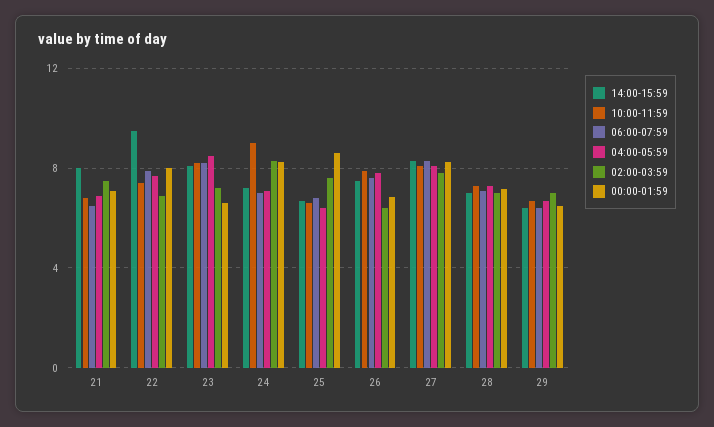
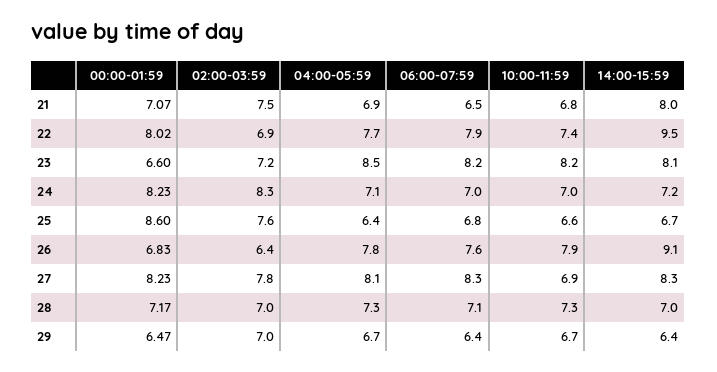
  {
    "14:00-15:59": {
      "21": 8,
      "22": 9.5,
      "23": 8.1,
      "24": 7.2,
      "25": 6.7,
-     "26": 7.5,
+     "26": 9.1,
      "27": 8.3,
      "28": 7,
      "29": 6.4
    },
    "10:00-11:59": {
      "21": 6.8,
      "22": 7.4,
      "23": 8.2,
-     "24": 9,
+     "24": 7,
      "25": 6.6,
      "26": 7.9,
-     "27": 8,
+     "27": 6.9,
      "28": 7.3,
      "29": 6.7
    },
    "06:00-07:59": {
      "21": 6.5,
      "22": 7.9,
      "23": 8.2,
      "24": 7,
      "25": 6.8,
      "26": 7.6,
      "27": 8.3,
      "28": 7.1,
      "29": 6.4
    },
    "04:00-05:59": {
      "21": 6.9,
      "22": 7.7,
      "23": 8.5,
      "24": 7.1,
      "25": 6.4,
      "26": 7.8,
      "27": 8.1,
      "28": 7.3,
      "29": 6.7
    },
    "02:00-03:59": {
      "21": 7.5,
      "22": 6.9,
      "23": 7.2,
      "24": 8.3,
      "25": 7.6,
      "26": 6.4,
      "27": 7.8,
      "28": 7,
      "29": 7
    },
    "00:00-01:59": {
      "21": 7.07,
      "22": 8.02,
      "23": 6.6,
      "24": 8.23,
      "25": 8.6,
      "26": 6.83,
      "27": 8.23,
      "28": 7.17,
      "29": 6.47
    }
  }

